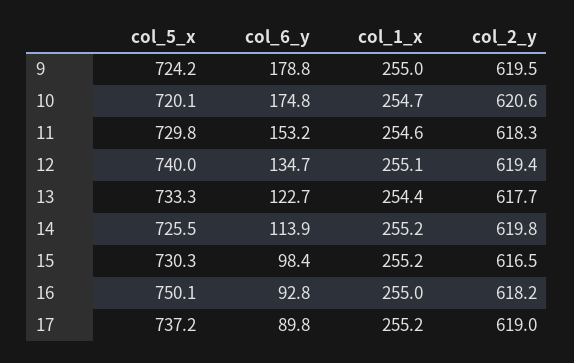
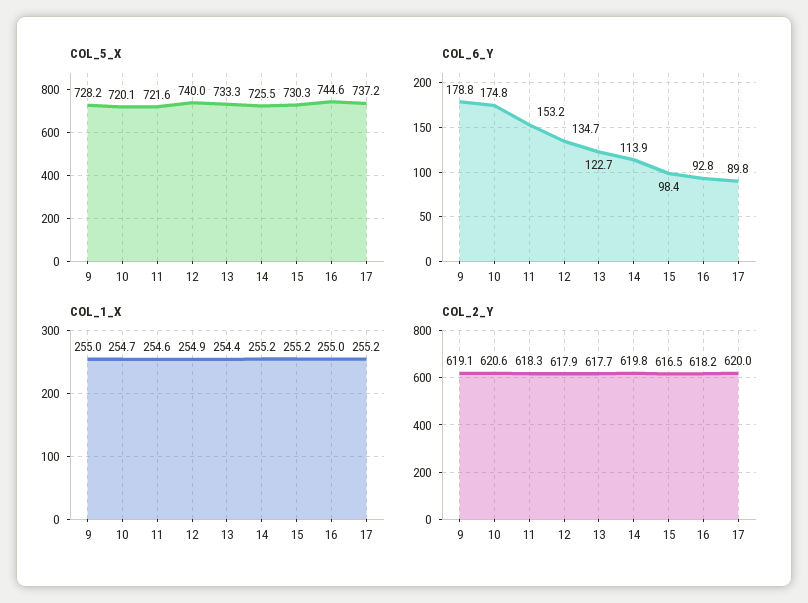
  {
    "col_5_x": {
-     "9": 724.2,
+     "9": 728.2,
      "10": 720.1,
-     "11": 729.8,
+     "11": 721.6,
      "12": 740,
      "13": 733.3,
      "14": 725.5,
      "15": 730.3,
-     "16": 750.1,
+     "16": 744.6,
      "17": 737.2
    },
    "col_6_y": {
      "9": 178.8,
      "10": 174.8,
      "11": 153.2,
      "12": 134.7,
      "13": 122.7,
      "14": 113.9,
      "15": 98.4,
      "16": 92.8,
      "17": 89.8
    },
    "col_1_x": {
      "9": 255,
      "10": 254.7,
      "11": 254.6,
-     "12": 255.1,
+     "12": 254.9,
      "13": 254.4,
      "14": 255.2,
      "15": 255.2,
      "16": 255,
      "17": 255.2
    },
    "col_2_y": {
-     "9": 619.5,
+     "9": 619.1,
      "10": 620.6,
      "11": 618.3,
-     "12": 619.4,
+     "12": 617.9,
      "13": 617.7,
      "14": 619.8,
      "15": 616.5,
      "16": 618.2,
-     "17": 619
+     "17": 620
    }
  }

